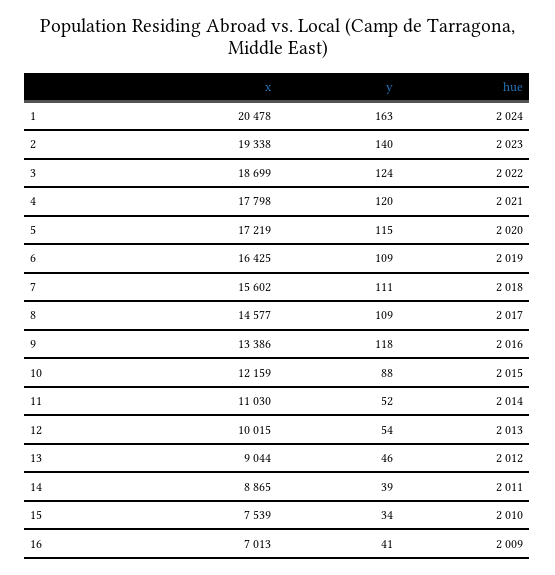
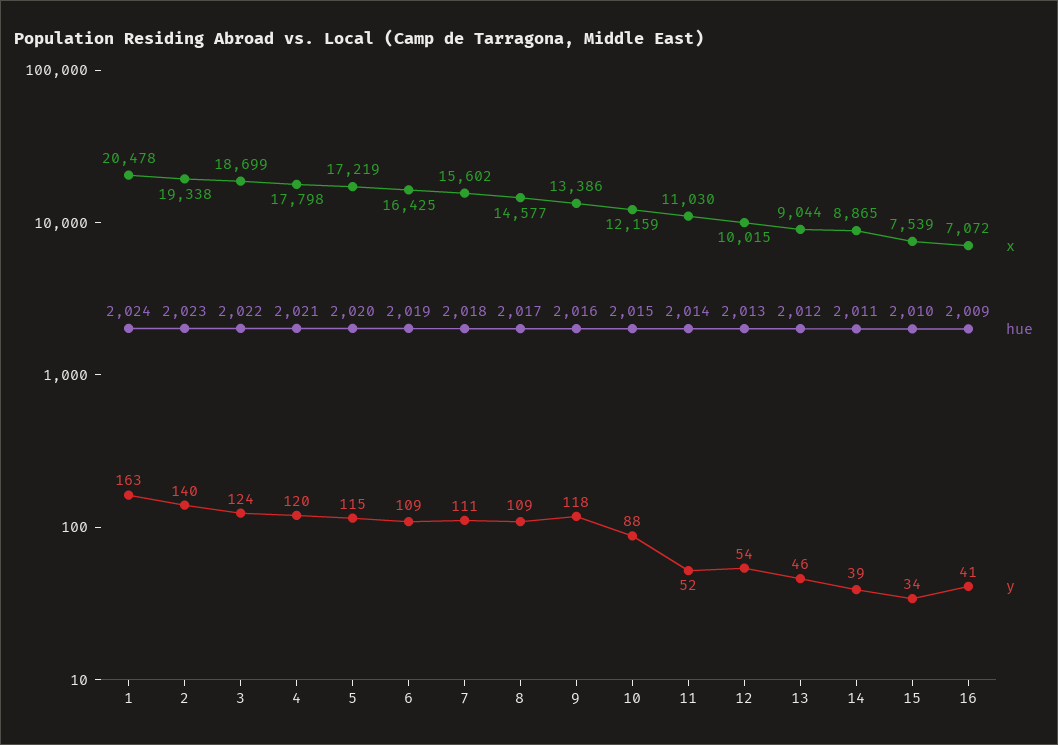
  {
    "x": {
      "1": 20478,
      "2": 19338,
      "3": 18699,
      "4": 17798,
      "5": 17219,
      "6": 16425,
      "7": 15602,
      "8": 14577,
      "9": 13386,
      "10": 12159,
      "11": 11030,
      "12": 10015,
      "13": 9044,
      "14": 8865,
      "15": 7539,
-     "16": 7013
+     "16": 7072
    },
    "y": {
      "1": 163,
      "2": 140,
      "3": 124,
      "4": 120,
      "5": 115,
      "6": 109,
      "7": 111,
      "8": 109,
      "9": 118,
      "10": 88,
      "11": 52,
      "12": 54,
      "13": 46,
      "14": 39,
      "15": 34,
      "16": 41
    },
    "hue": {
      "1": 2024,
      "2": 2023,
      "3": 2022,
      "4": 2021,
      "5": 2020,
      "6": 2019,
      "7": 2018,
      "8": 2017,
      "9": 2016,
      "10": 2015,
      "11": 2014,
      "12": 2013,
      "13": 2012,
      "14": 2011,
      "15": 2010,
      "16": 2009
    }
  }

